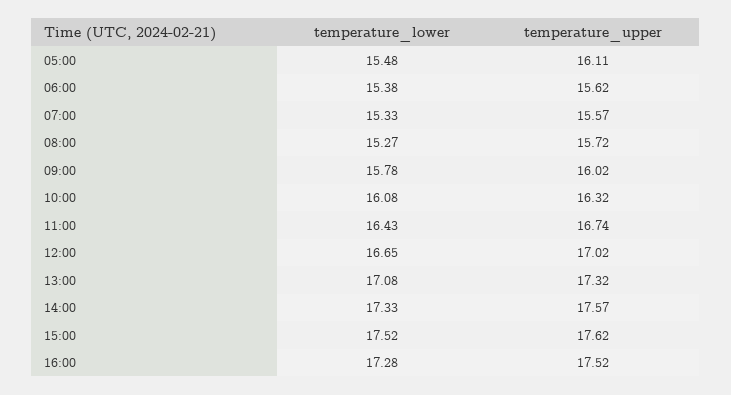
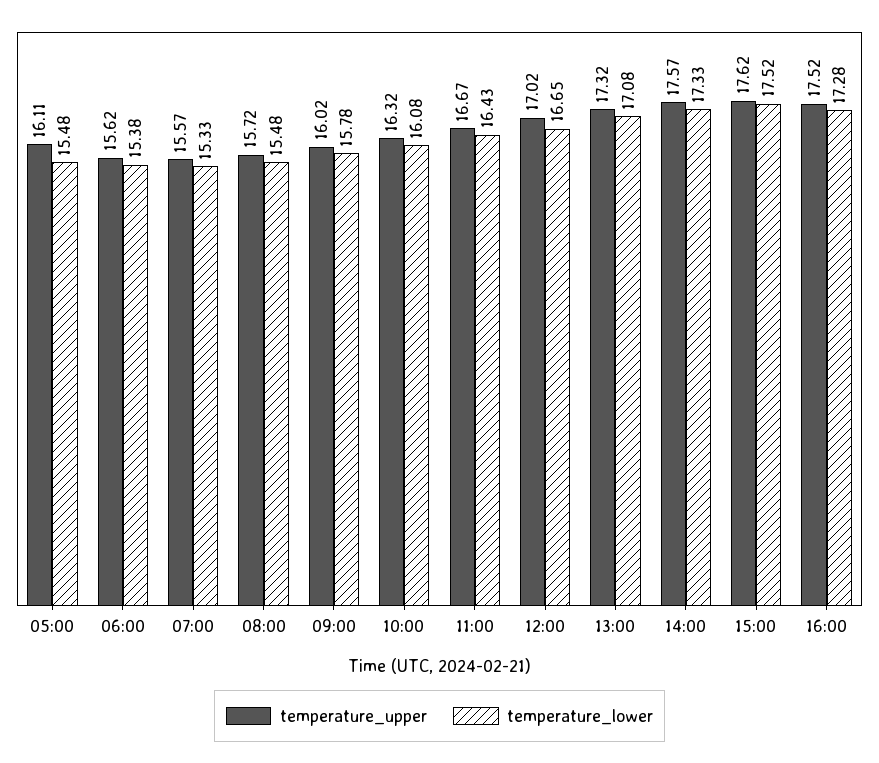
  {
    "temperature_lower": {
      "05:00": 15.48,
      "06:00": 15.38,
      "07:00": 15.33,
-     "08:00": 15.27,
+     "08:00": 15.48,
      "09:00": 15.78,
      "10:00": 16.08,
      "11:00": 16.43,
      "12:00": 16.65,
      "13:00": 17.08,
      "14:00": 17.33,
      "15:00": 17.52,
      "16:00": 17.28
    },
    "temperature_upper": {
      "05:00": 16.11,
      "06:00": 15.62,
      "07:00": 15.57,
      "08:00": 15.72,
      "09:00": 16.02,
      "10:00": 16.32,
-     "11:00": 16.74,
+     "11:00": 16.67,
      "12:00": 17.02,
      "13:00": 17.32,
      "14:00": 17.57,
      "15:00": 17.62,
      "16:00": 17.52
    }
  }

